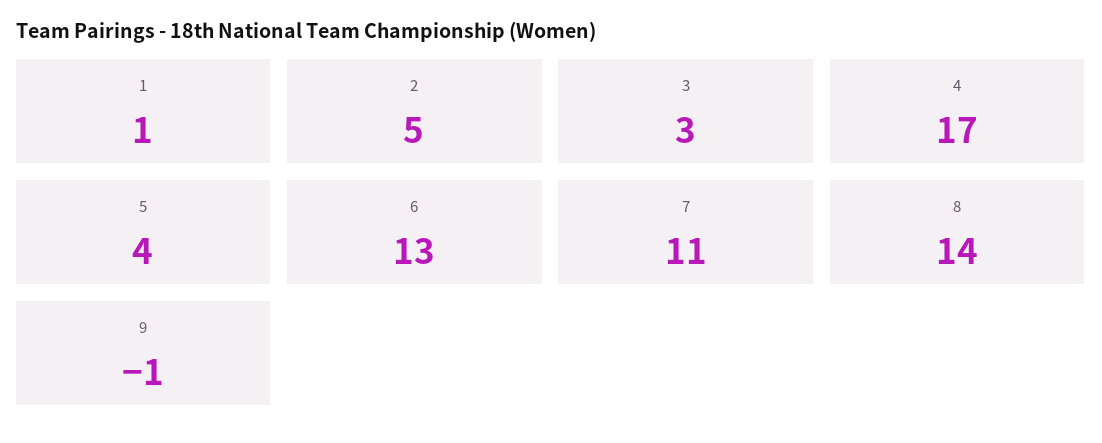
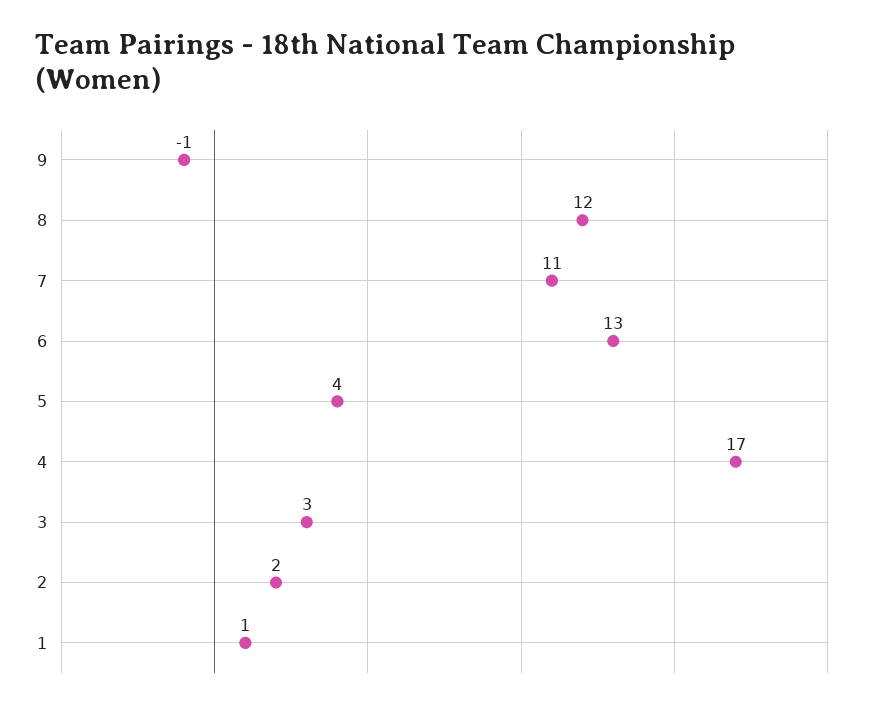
  {
    "1": 1,
-   "2": 5,
+   "2": 2,
    "3": 3,
    "4": 17,
    "5": 4,
    "6": 13,
    "7": 11,
-   "8": 14,
+   "8": 12,
    "9": -1
  }

